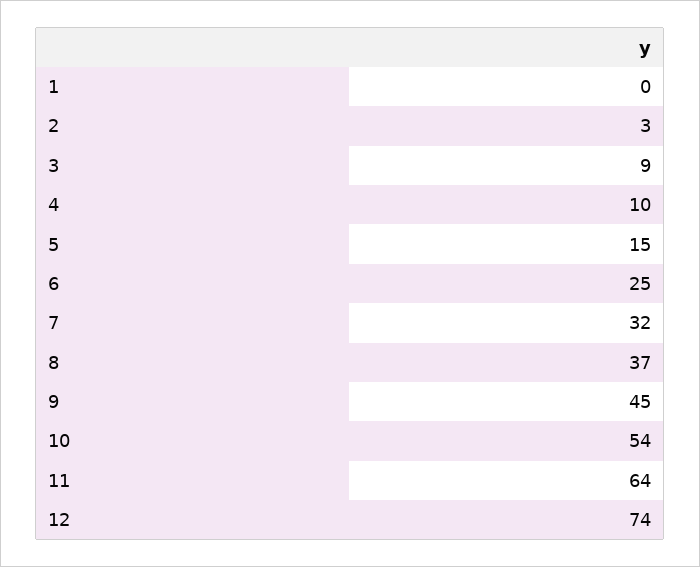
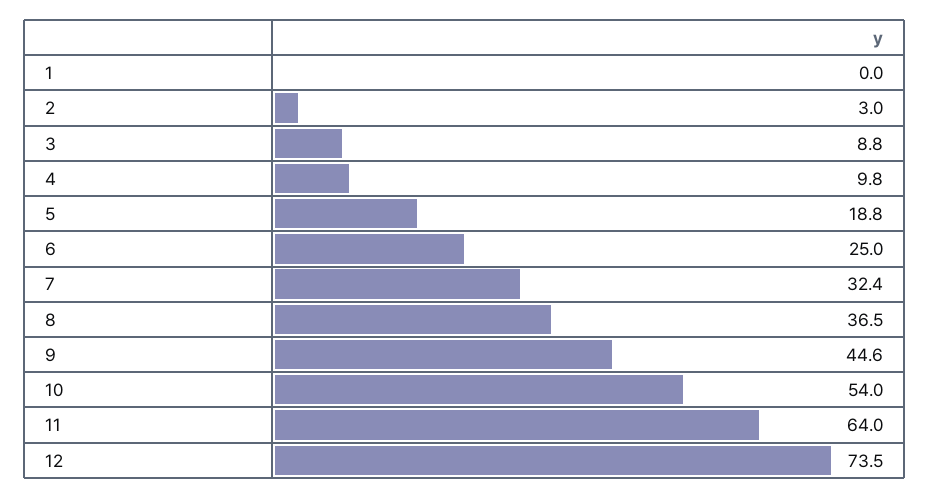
  {
    "1": 0,
    "2": 3,
    "3": 8.8,
    "4": 9.8,
-   "5": 15,
+   "5": 18.8,
    "6": 25,
    "7": 32.4,
    "8": 36.5,
    "9": 44.6,
    "10": 54,
    "11": 64,
    "12": 73.5
  }

